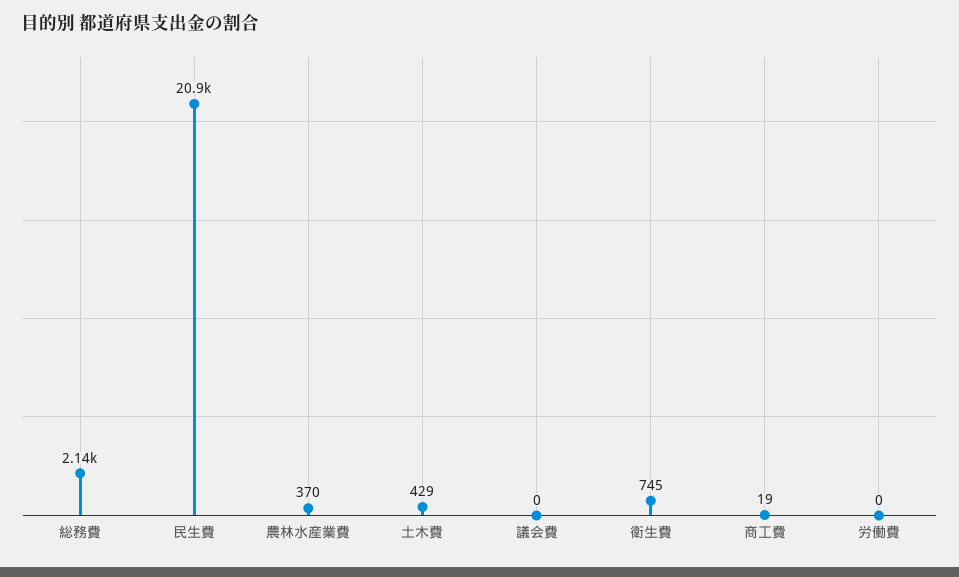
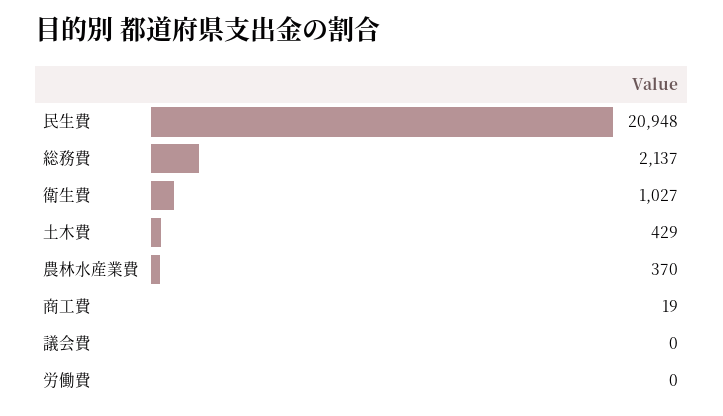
  {
    "総務費": 2137,
    "民生費": 20948,
    "農林水産業費": 370,
    "土木費": 429,
    "議会費": 0,
-   "衛生費": 745,
+   "衛生費": 1027,
    "商工費": 19,
    "労働費": 0
  }

